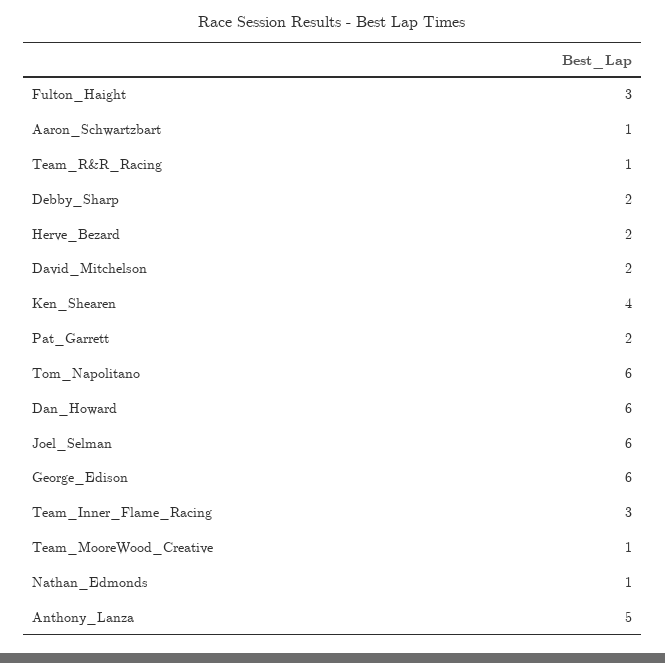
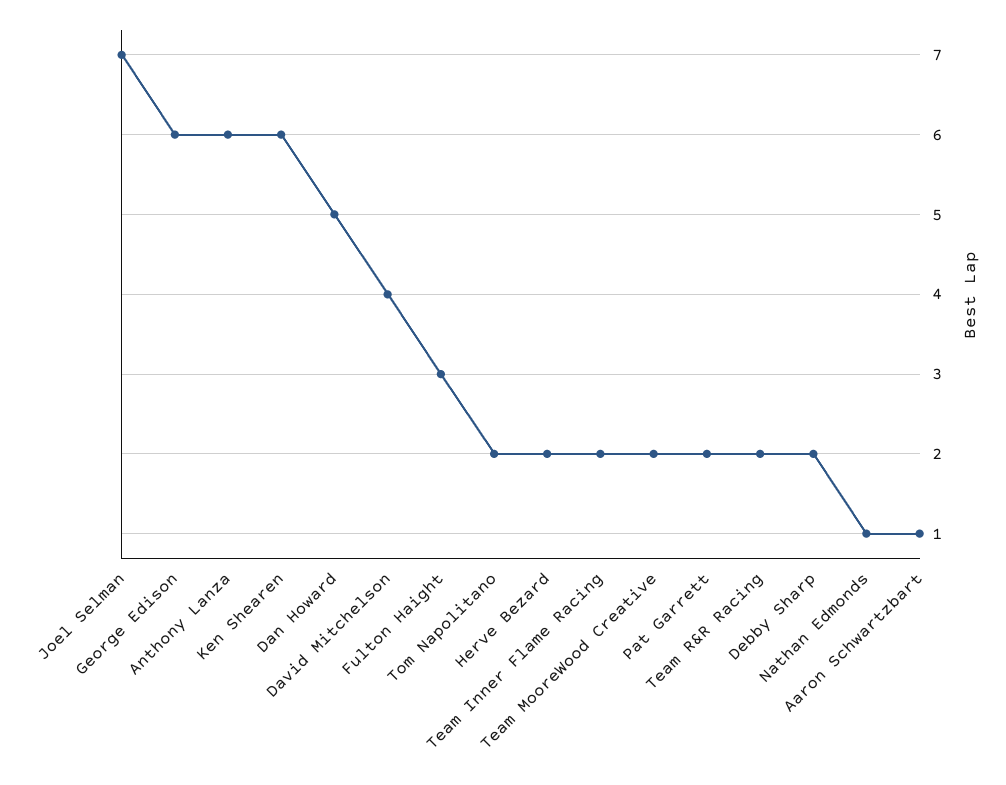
  {
    "Fulton_Haight": 3,
    "Aaron_Schwartzbart": 1,
-   "Team_R&R_Racing": 1,
+   "Team_R&R_Racing": 2,
    "Debby_Sharp": 2,
    "Herve_Bezard": 2,
-   "David_Mitchelson": 2,
+   "David_Mitchelson": 4,
-   "Ken_Shearen": 4,
+   "Ken_Shearen": 6,
    "Pat_Garrett": 2,
-   "Tom_Napolitano": 6,
+   "Tom_Napolitano": 2,
-   "Dan_Howard": 6,
+   "Dan_Howard": 5,
-   "Joel_Selman": 6,
+   "Joel_Selman": 7,
    "George_Edison": 6,
-   "Team_Inner_Flame_Racing": 3,
+   "Team_Inner_Flame_Racing": 2,
-   "Team_MooreWood_Creative": 1,
+   "Team_MooreWood_Creative": 2,
    "Nathan_Edmonds": 1,
-   "Anthony_Lanza": 5
+   "Anthony_Lanza": 6
  }

